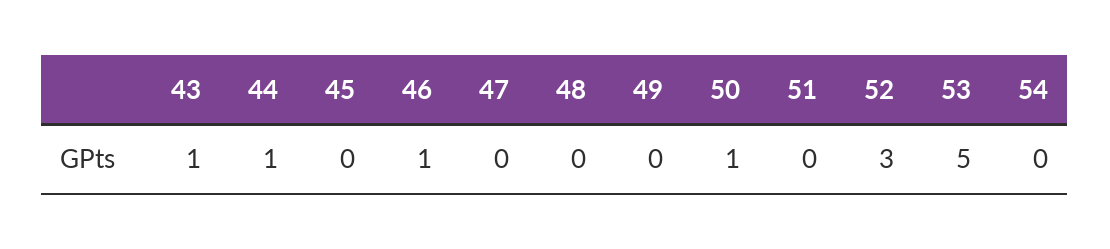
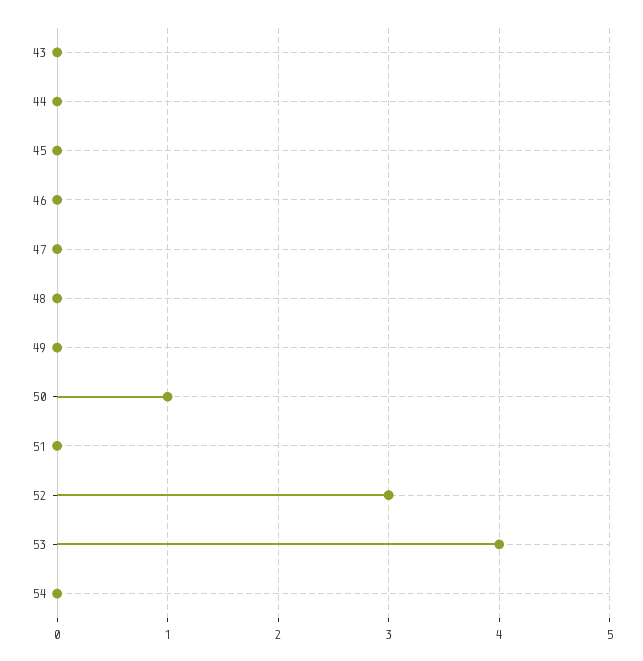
  {
-   "43": 1,
+   "43": 0,
-   "44": 1,
+   "44": 0,
    "45": 0,
-   "46": 1,
+   "46": 0,
    "47": 0,
    "48": 0,
    "49": 0,
    "50": 1,
    "51": 0,
    "52": 3,
-   "53": 5,
+   "53": 4,
    "54": 0
  }

